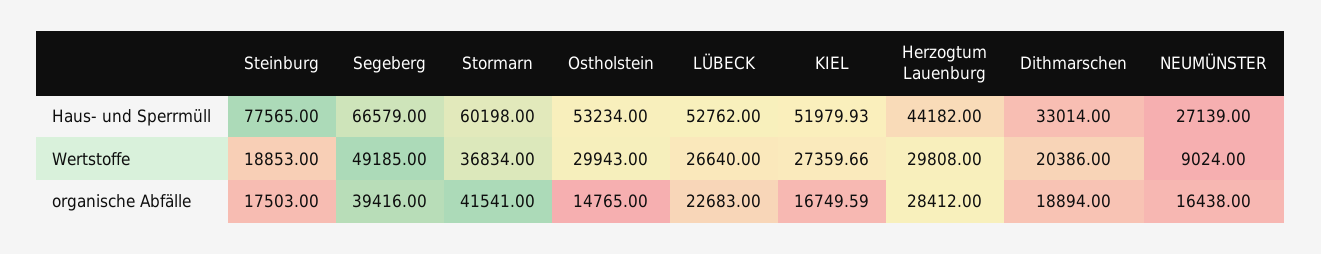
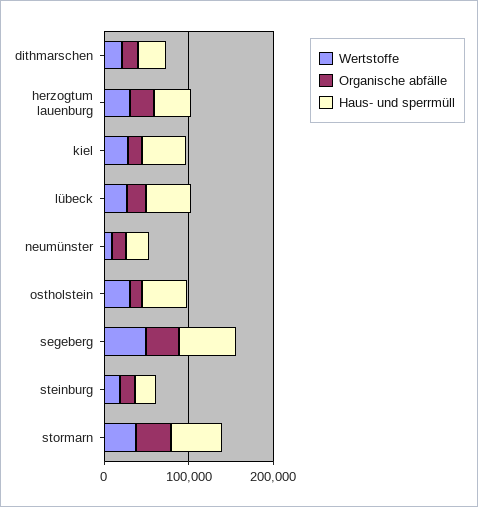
  {
    "Haus- und Sperrmüll": {
-     "Steinburg": 77565,
+     "Steinburg": 20000,
      "Segeberg": 66579,
      "Stormarn": 60198,
      "Ostholstein": 53234,
      "LÜBECK": 52762,
      "KIEL": 51979.93,
      "Herzogtum Lauenburg": 44182,
      "Dithmarschen": 33014,
      "NEUMÜNSTER": 27139
    },
    "Wertstoffe": {
      "Steinburg": 18853,
      "Segeberg": 49185,
      "Stormarn": 36834,
      "Ostholstein": 29943,
      "LÜBECK": 26640,
      "KIEL": 27359.66,
      "Herzogtum Lauenburg": 29808,
      "Dithmarschen": 20386,
      "NEUMÜNSTER": 9024
    },
    "organische Abfälle": {
      "Steinburg": 17503,
      "Segeberg": 39416,
      "Stormarn": 41541,
      "Ostholstein": 14765,
      "LÜBECK": 22683,
      "KIEL": 16749.59,
      "Herzogtum Lauenburg": 28412,
      "Dithmarschen": 18894,
      "NEUMÜNSTER": 16438
    }
  }

